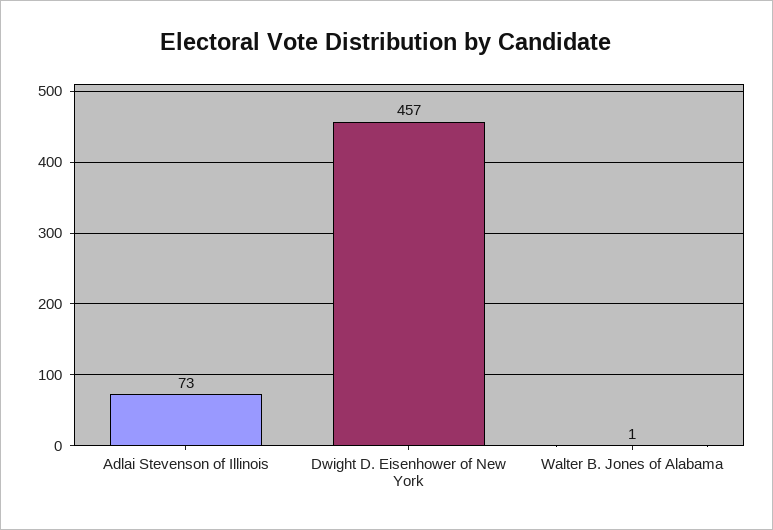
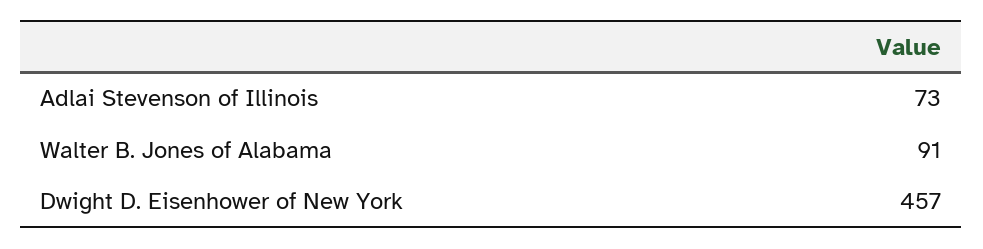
  {
    "Adlai Stevenson of Illinois": 73,
    "Dwight D. Eisenhower of New York": 457,
-   "Walter B. Jones of Alabama": 1
+   "Walter B. Jones of Alabama": 91
  }

